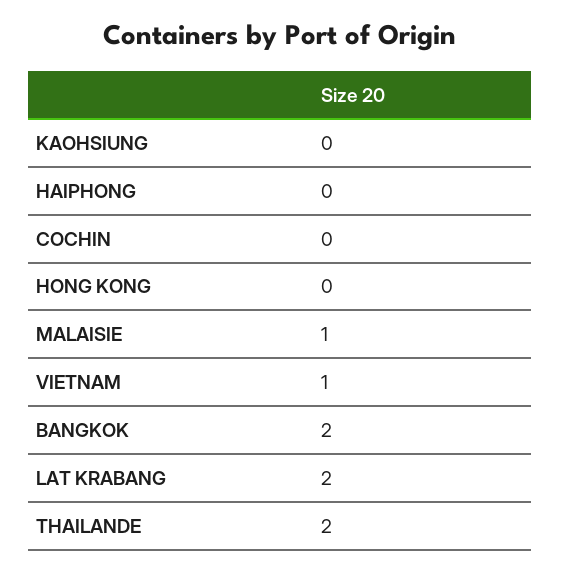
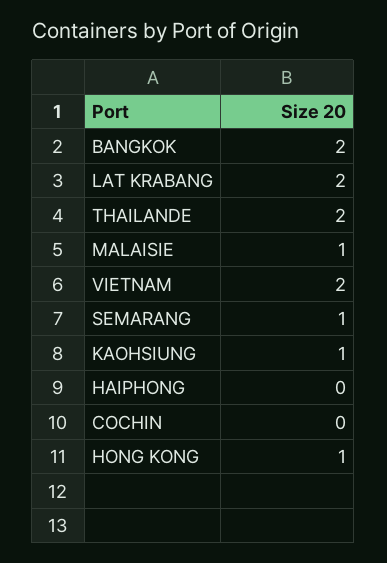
  {
-   "KAOHSIUNG": 0,
+   "KAOHSIUNG": 1,
    "HAIPHONG": 0,
    "COCHIN": 0,
-   "HONG KONG": 0,
+   "HONG KONG": 1,
    "MALAISIE": 1,
-   "VIETNAM": 1,
+   "VIETNAM": 2,
    "BANGKOK": 2,
    "LAT KRABANG": 2,
-   "THAILANDE": 2
+   "THAILANDE": 2,
+   "SEMARANG": 1
  }

